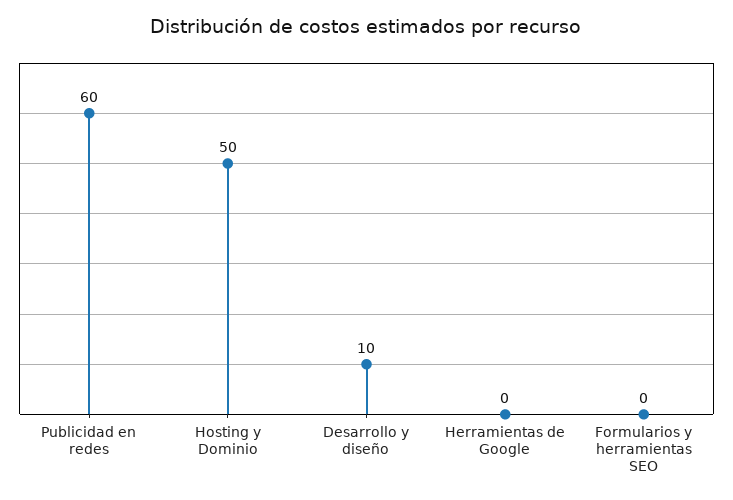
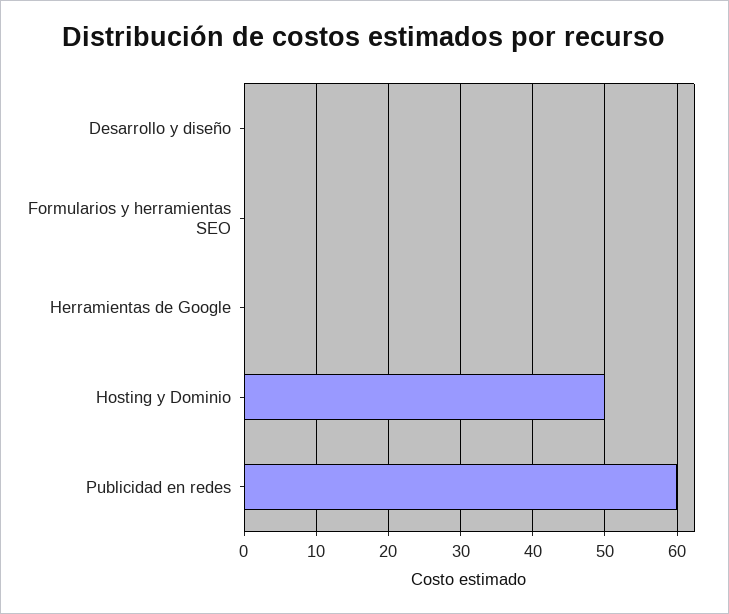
  {
    "Publicidad en redes": 60,
    "Hosting y Dominio": 50,
-   "Desarrollo y diseño": 10,
+   "Desarrollo y diseño": 0,
    "Herramientas de Google": 0,
    "Formularios y herramientas SEO": 0
  }

